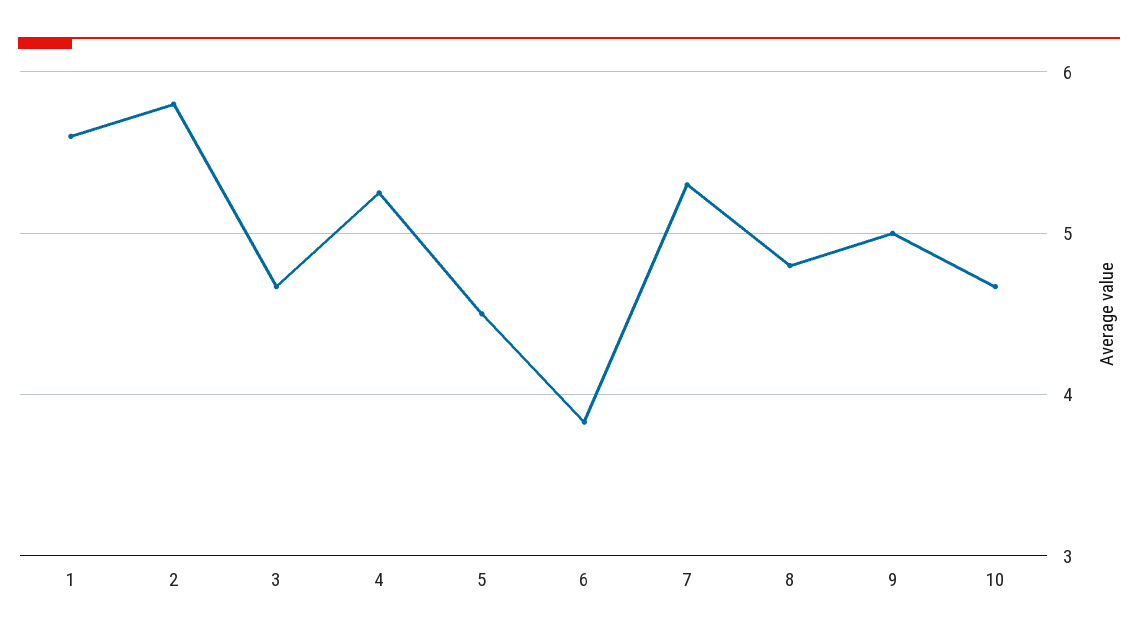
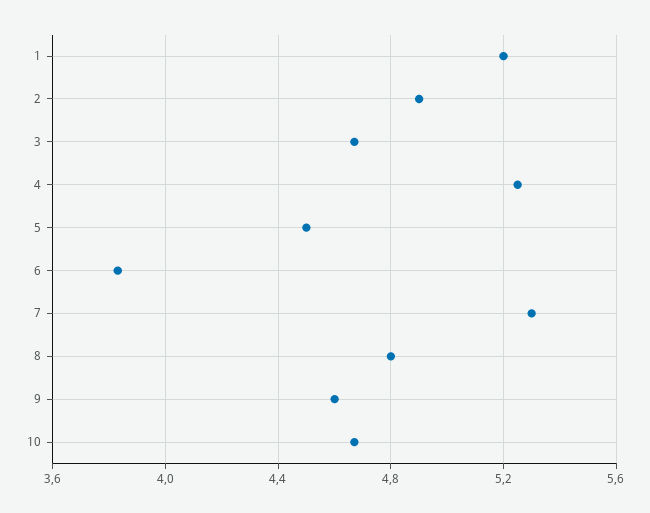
  {
-   "1": 5.6,
+   "1": 5.2,
-   "2": 5.8,
+   "2": 4.9,
    "3": 4.65,
    "4": 5.25,
    "5": 4.5,
    "6": 3.85,
    "7": 5.3,
    "8": 4.8,
-   "9": 5,
+   "9": 4.6,
    "10": 4.65
  }

